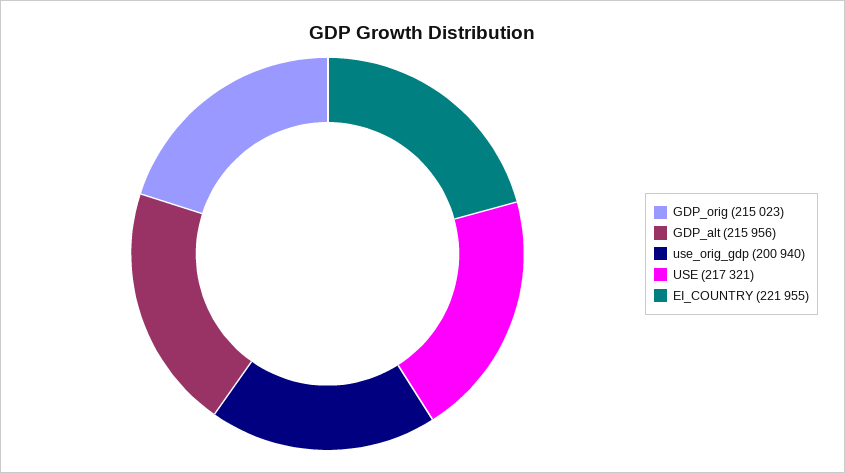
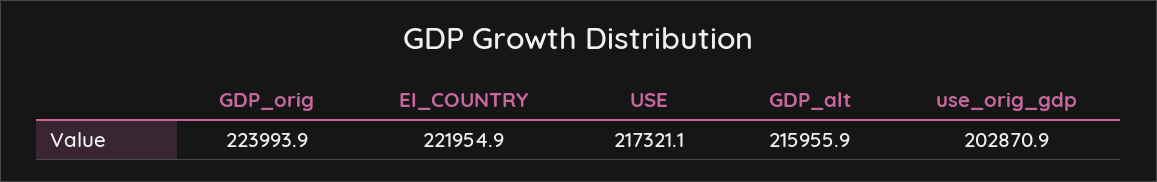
  {
-   "GDP_orig": 215023,
+   "GDP_orig": 223993.9,
    "GDP_alt": 215955.9,
-   "use_orig_gdp": 200940,
+   "use_orig_gdp": 202870.9,
    "USE": 217321.1,
    "EI_COUNTRY": 221954.9
  }

